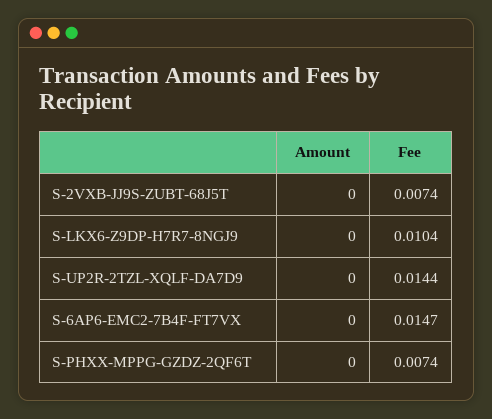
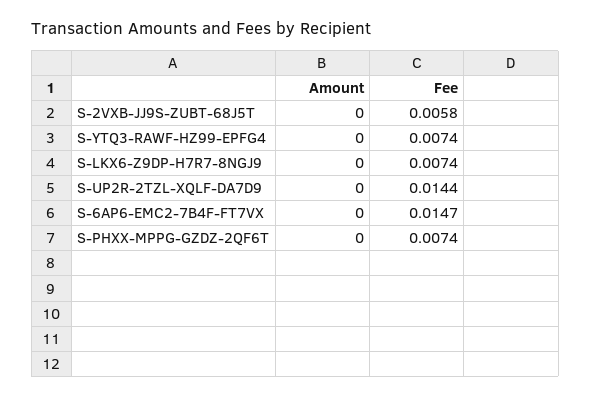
  {
    "Amount": {
      "S-2VXB-JJ9S-ZUBT-68J5T": 0,
      "S-LKX6-Z9DP-H7R7-8NGJ9": 0,
      "S-UP2R-2TZL-XQLF-DA7D9": 0,
      "S-6AP6-EMC2-7B4F-FT7VX": 0,
-     "S-PHXX-MPPG-GZDZ-2QF6T": 0
+     "S-PHXX-MPPG-GZDZ-2QF6T": 0,
+     "S-YTQ3-RAWF-HZ99-EPFG4": 0
    },
    "Fee": {
-     "S-2VXB-JJ9S-ZUBT-68J5T": 0.0074,
+     "S-2VXB-JJ9S-ZUBT-68J5T": 0.0058,
-     "S-LKX6-Z9DP-H7R7-8NGJ9": 0.0104,
+     "S-LKX6-Z9DP-H7R7-8NGJ9": 0.0074,
      "S-UP2R-2TZL-XQLF-DA7D9": 0.0144,
      "S-6AP6-EMC2-7B4F-FT7VX": 0.0147,
-     "S-PHXX-MPPG-GZDZ-2QF6T": 0.0074
+     "S-PHXX-MPPG-GZDZ-2QF6T": 0.0074,
+     "S-YTQ3-RAWF-HZ99-EPFG4": 0.0074
    }
  }

